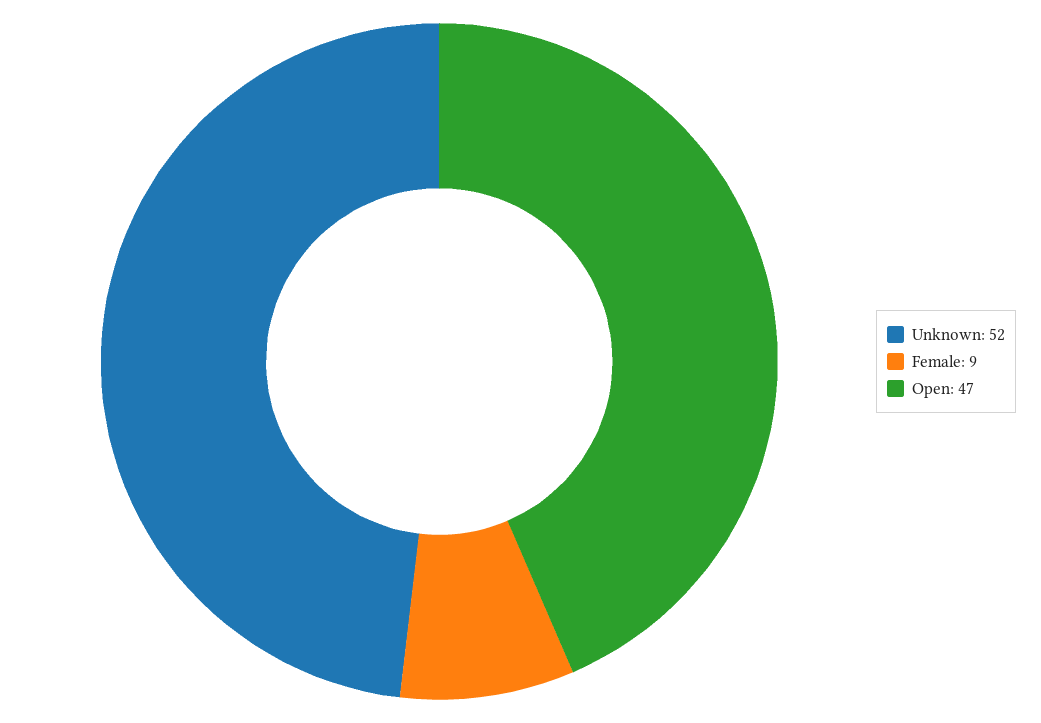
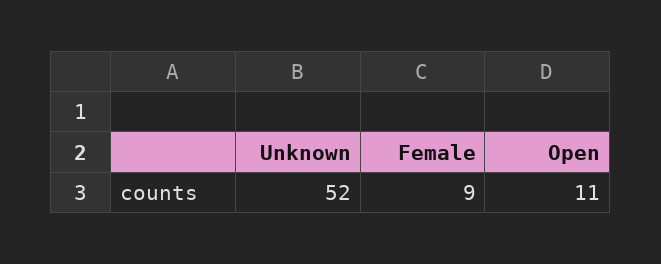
  {
    "Unknown": 52,
    "Female": 9,
-   "Open": 47
+   "Open": 11
  }

